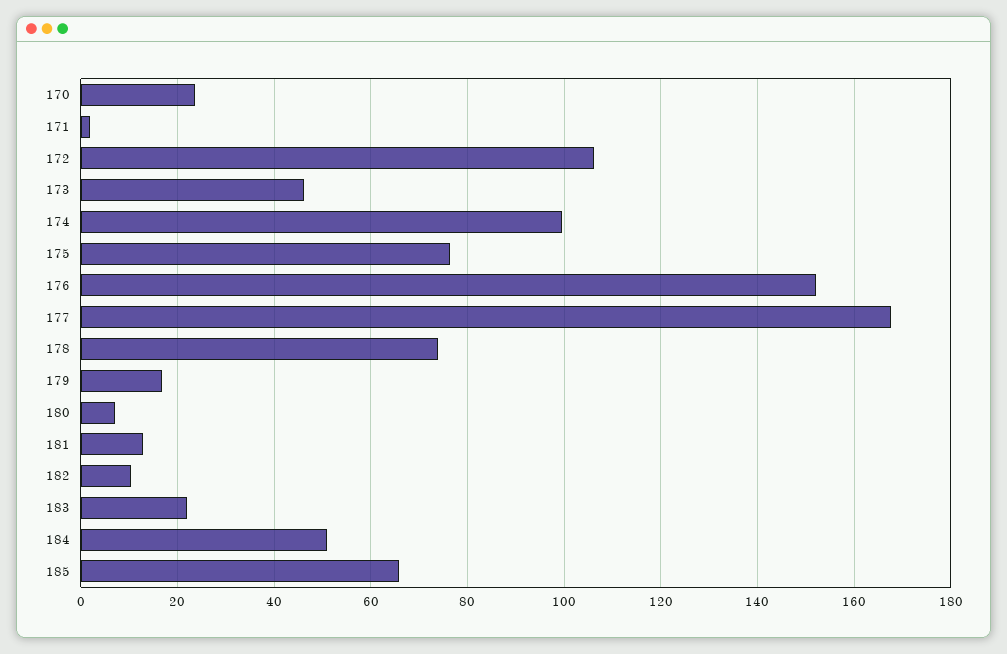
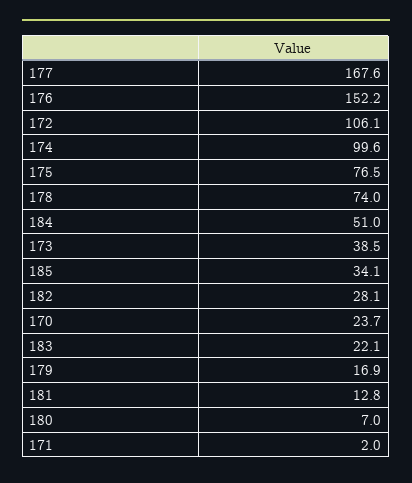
  {
    "170": 23.7,
    "171": 2,
    "172": 106.1,
-   "173": 46,
+   "173": 38.5,
    "174": 99.6,
    "175": 76.5,
    "176": 152.2,
    "177": 167.6,
    "178": 74,
    "179": 16.9,
    "180": 7,
    "181": 12.8,
-   "182": 10,
+   "182": 28.1,
    "183": 22.1,
    "184": 51,
-   "185": 66
+   "185": 34.1
  }

